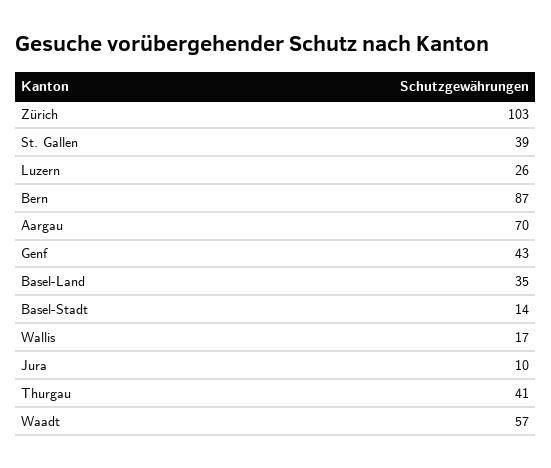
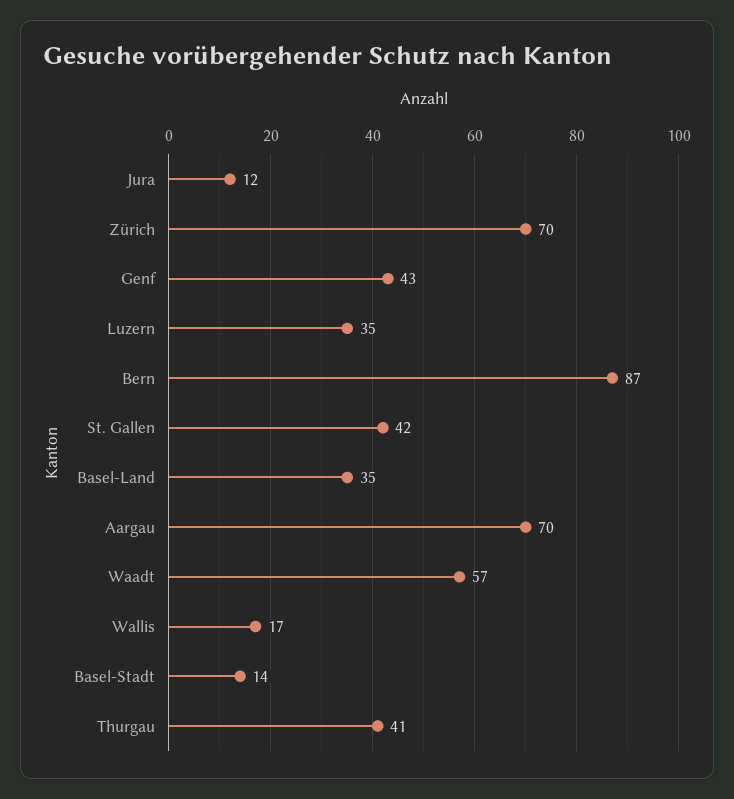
  {
-   "Zürich": 103,
+   "Zürich": 70,
-   "St. Gallen": 39,
+   "St. Gallen": 42,
-   "Luzern": 26,
+   "Luzern": 35,
    "Bern": 87,
    "Aargau": 70,
    "Genf": 43,
    "Basel-Land": 35,
    "Basel-Stadt": 14,
    "Wallis": 17,
-   "Jura": 10,
+   "Jura": 12,
    "Thurgau": 41,
    "Waadt": 57
  }

